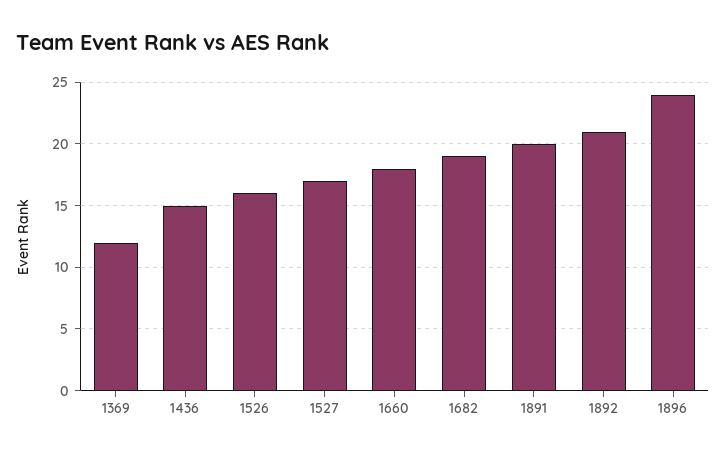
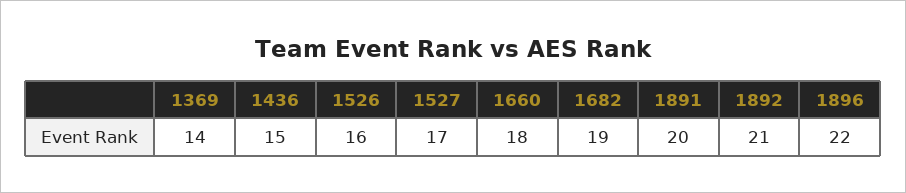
  {
-   "1369": 12,
+   "1369": 14,
    "1436": 15,
    "1526": 16,
    "1527": 17,
    "1660": 18,
    "1682": 19,
    "1891": 20,
    "1892": 21,
-   "1896": 24
+   "1896": 22
  }

